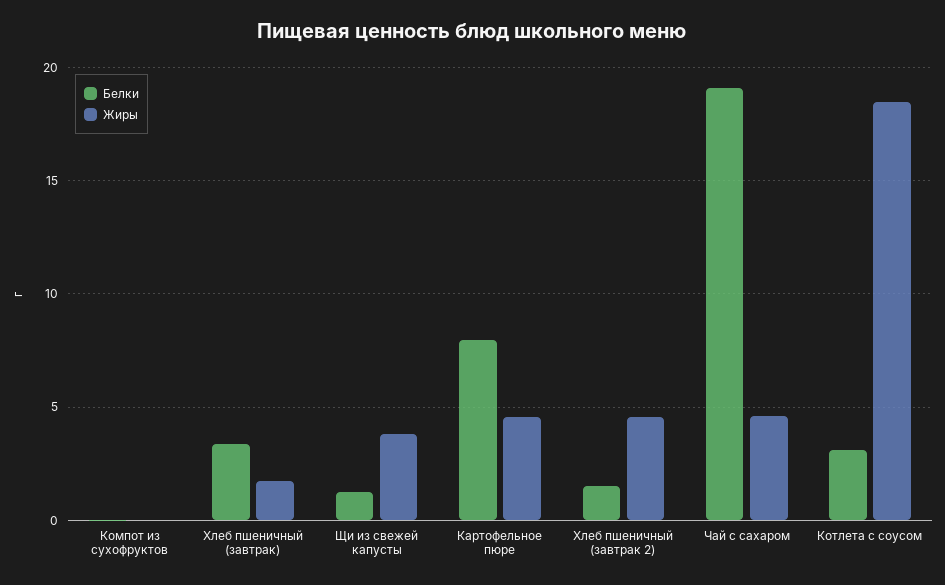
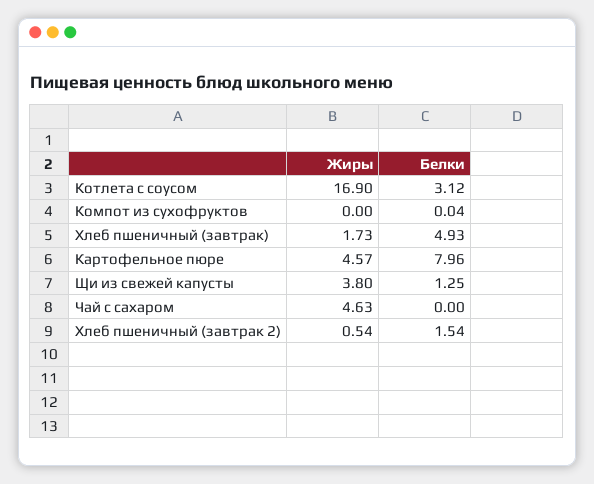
  {
    "Белки": {
      "Компот из сухофруктов": 0.04,
-     "Хлеб пшеничный (завтрак)": 3.5,
+     "Хлеб пшеничный (завтрак)": 4.93,
      "Щи из свежей капусты": 1.25,
      "Картофельное пюре": 7.96,
      "Хлеб пшеничный (завтрак 2)": 1.54,
-     "Чай с сахаром": 19,
+     "Чай с сахаром": 0,
      "Котлета с соусом": 3.12
    },
    "Жиры": {
      "Компот из сухофруктов": 0,
      "Хлеб пшеничный (завтрак)": 1.73,
      "Щи из свежей капусты": 3.8,
      "Картофельное пюре": 4.57,
-     "Хлеб пшеничный (завтрак 2)": 4.5,
+     "Хлеб пшеничный (завтрак 2)": 0.54,
      "Чай с сахаром": 4.63,
-     "Котлета с соусом": 18.5
+     "Котлета с соусом": 16.9
    }
  }

